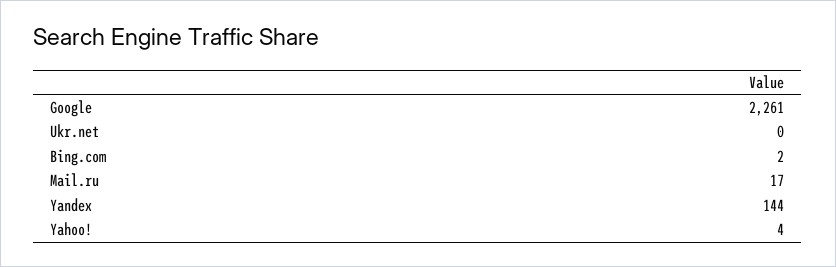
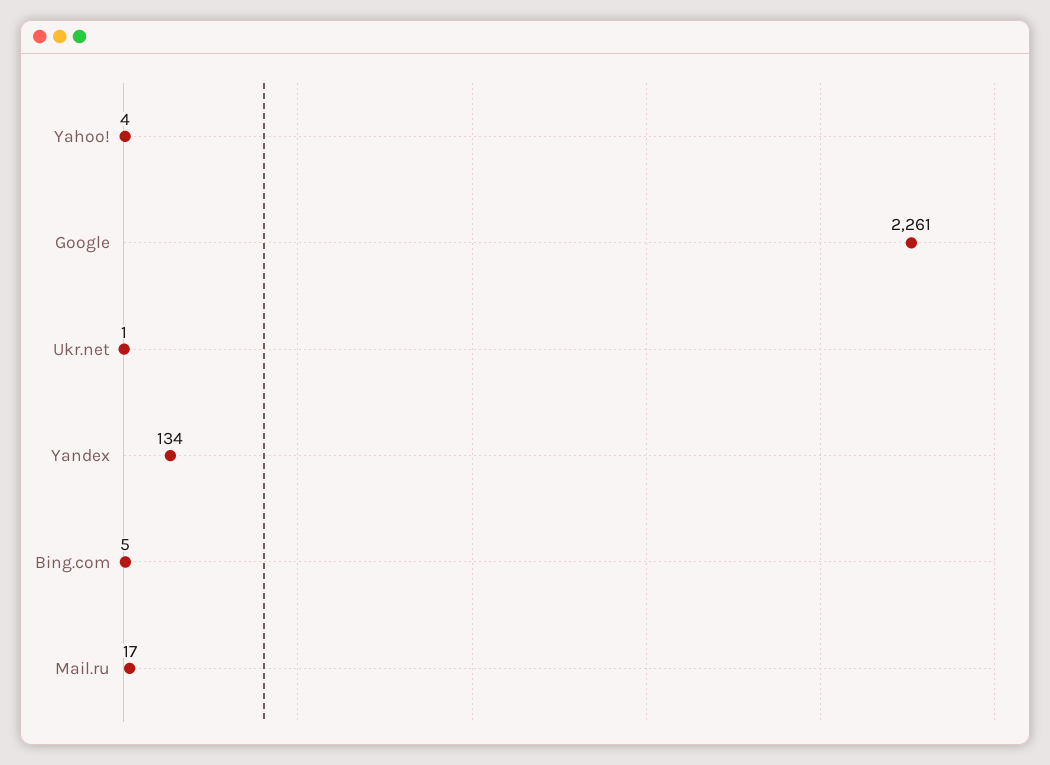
  {
    "Google": 2261,
-   "Ukr.net": 0,
+   "Ukr.net": 1,
-   "Bing.com": 2,
+   "Bing.com": 5,
    "Mail.ru": 17,
-   "Yandex": 144,
+   "Yandex": 134,
    "Yahoo!": 4
  }

